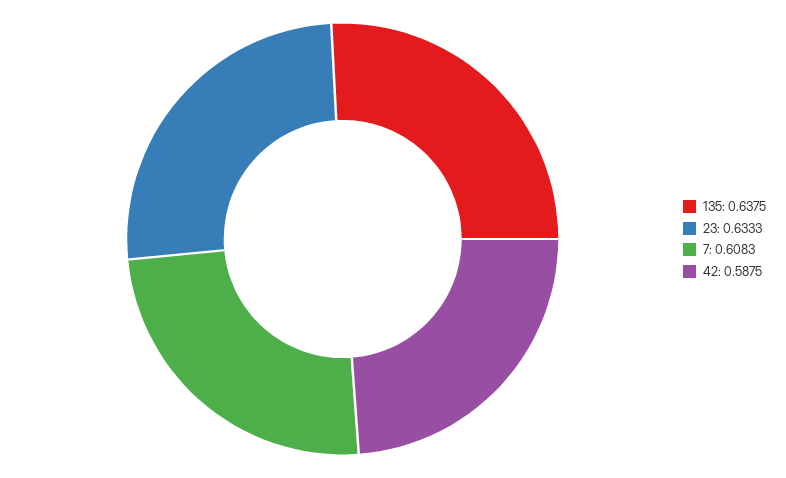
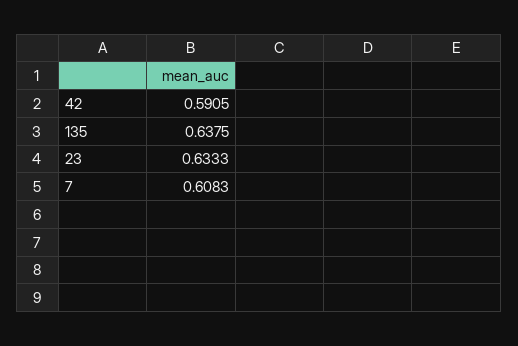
  {
    "135": 0.6375,
    "23": 0.6333,
    "7": 0.6083,
-   "42": 0.5875
+   "42": 0.5905
  }

